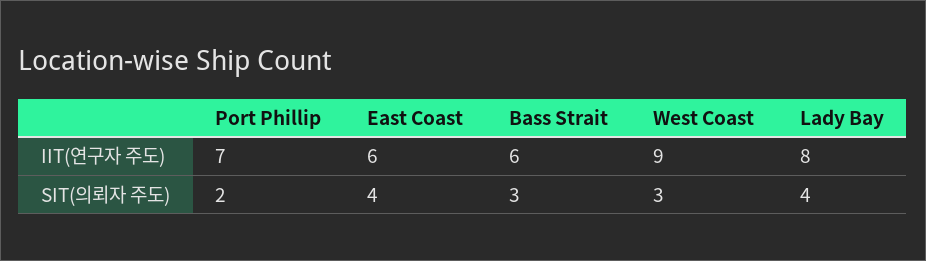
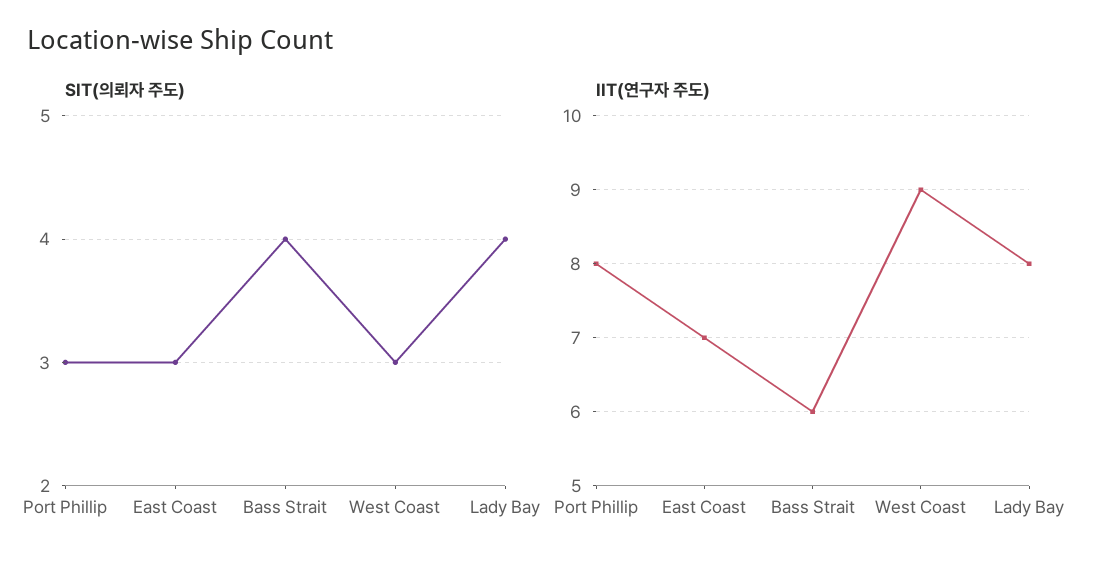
  {
    "IIT(연구자 주도)": {
-     "Port Phillip": 7,
+     "Port Phillip": 8,
-     "East Coast": 6,
+     "East Coast": 7,
      "Bass Strait": 6,
      "West Coast": 9,
      "Lady Bay": 8
    },
    "SIT(의뢰자 주도)": {
-     "Port Phillip": 2,
+     "Port Phillip": 3,
-     "East Coast": 4,
+     "East Coast": 3,
-     "Bass Strait": 3,
+     "Bass Strait": 4,
      "West Coast": 3,
      "Lady Bay": 4
    }
  }

